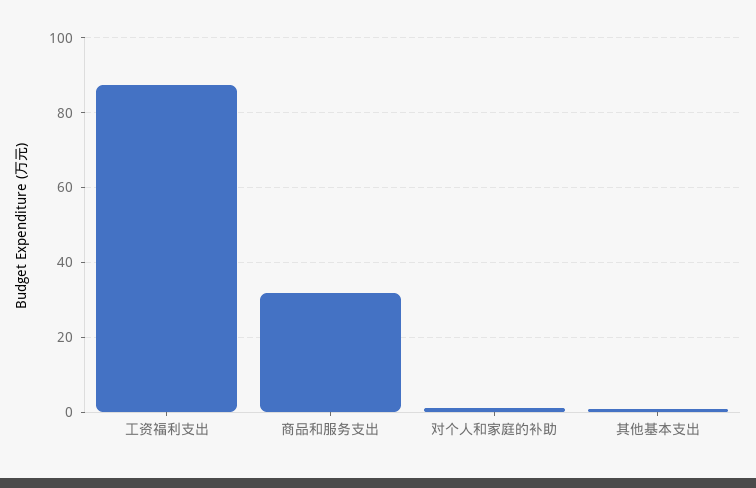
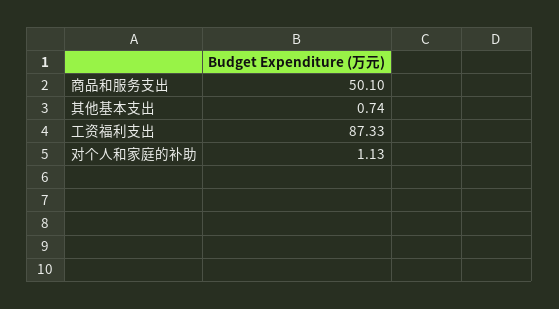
  {
    "工资福利支出": 87.33,
-   "商品和服务支出": 32,
+   "商品和服务支出": 50.1,
    "对个人和家庭的补助": 1.13,
    "其他基本支出": 0.74
  }

